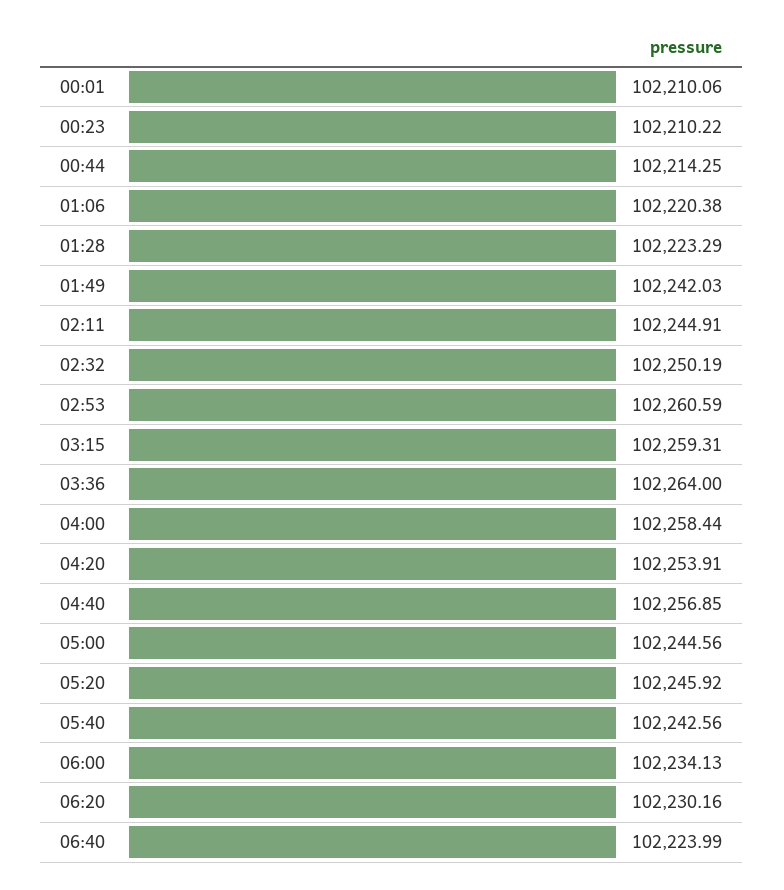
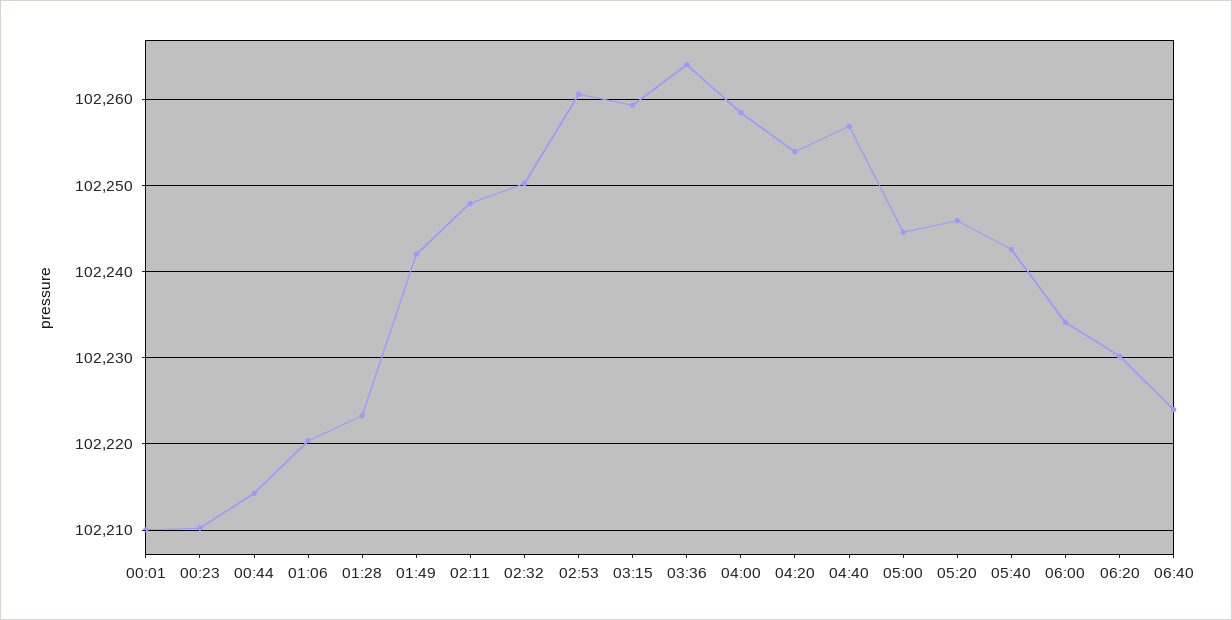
  {
    "00:01": 102210.06,
    "00:23": 102210.22,
    "00:44": 102214.25,
    "01:06": 102220.38,
    "01:28": 102223.29,
    "01:49": 102242.03,
-   "02:11": 102244.91,
+   "02:11": 102248,
    "02:32": 102250.19,
    "02:53": 102260.59,
    "03:15": 102259.31,
    "03:36": 102264,
    "04:00": 102258.44,
    "04:20": 102253.91,
    "04:40": 102256.85,
    "05:00": 102244.56,
    "05:20": 102245.92,
    "05:40": 102242.56,
    "06:00": 102234.13,
    "06:20": 102230.16,
    "06:40": 102223.99
  }

